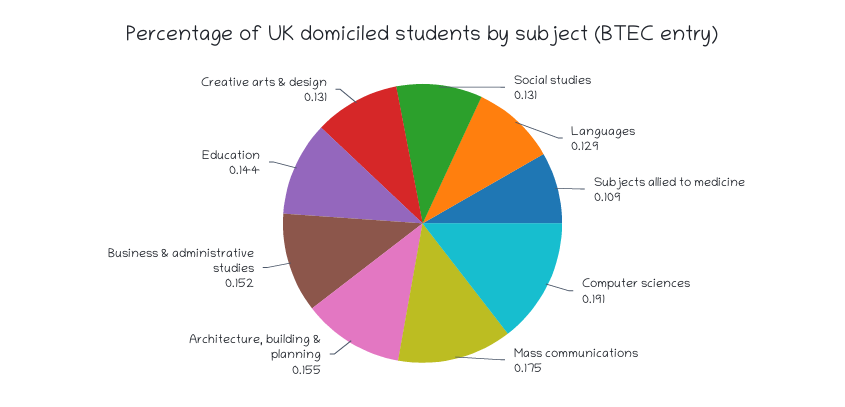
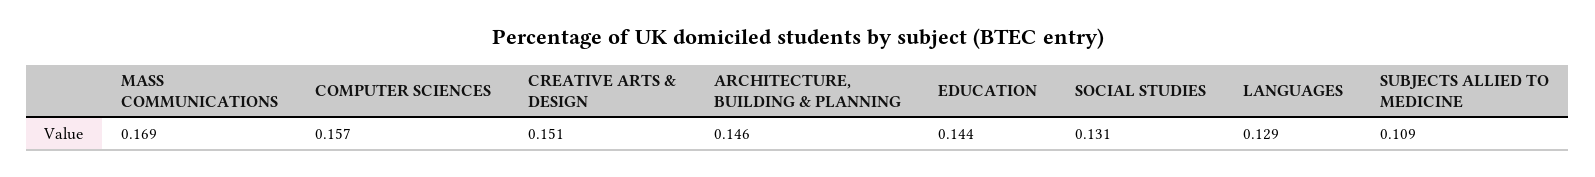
  {
    "Social studies": 0.131,
    "Languages": 0.129,
    "Subjects allied to medicine": 0.109,
-   "Computer sciences": 0.191,
+   "Computer sciences": 0.157,
-   "Mass communications": 0.175,
+   "Mass communications": 0.169,
-   "Architecture, building & planning": 0.155,
+   "Architecture, building & planning": 0.146,
-   "Business & administrative studies": 0.152,
    "Education": 0.144,
-   "Creative arts & design": 0.131
+   "Creative arts & design": 0.151
  }

